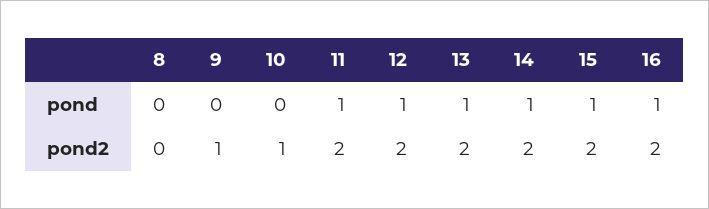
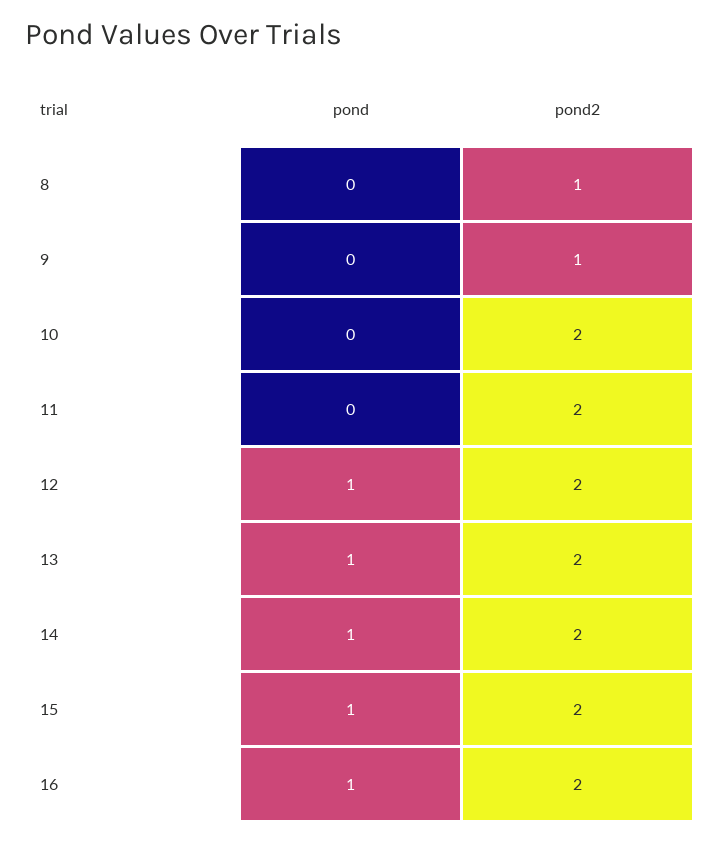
  {
    "8": {
      "pond": 0,
-     "pond2": 0
+     "pond2": 1
    },
    "9": {
      "pond": 0,
      "pond2": 1
    },
    "10": {
      "pond": 0,
-     "pond2": 1
+     "pond2": 2
    },
    "11": {
-     "pond": 1,
+     "pond": 0,
      "pond2": 2
    },
    "12": {
      "pond": 1,
      "pond2": 2
    },
    "13": {
      "pond": 1,
      "pond2": 2
    },
    "14": {
      "pond": 1,
      "pond2": 2
    },
    "15": {
      "pond": 1,
      "pond2": 2
    },
    "16": {
      "pond": 1,
      "pond2": 2
    }
  }

